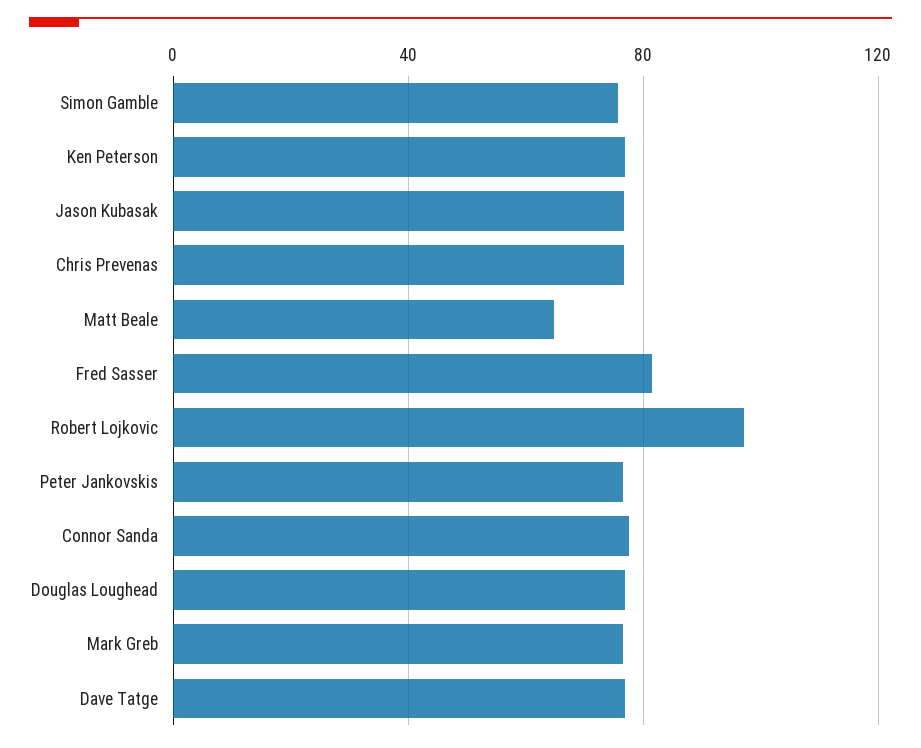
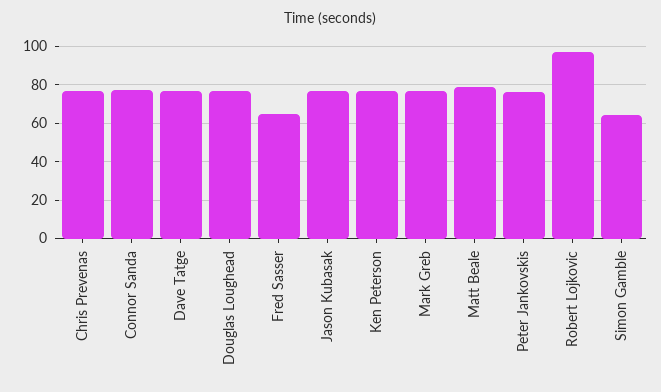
  {
-   "Simon Gamble": 75,
+   "Simon Gamble": 65,
    "Ken Peterson": 75,
    "Jason Kubasak": 75,
    "Chris Prevenas": 75,
-   "Matt Beale": 65,
+   "Matt Beale": 80,
-   "Fred Sasser": 80,
+   "Fred Sasser": 65,
    "Robert Lojkovic": 95,
    "Peter Jankovskis": 75,
    "Connor Sanda": 80,
    "Douglas Loughead": 75,
    "Mark Greb": 75,
    "Dave Tatge": 75
  }

